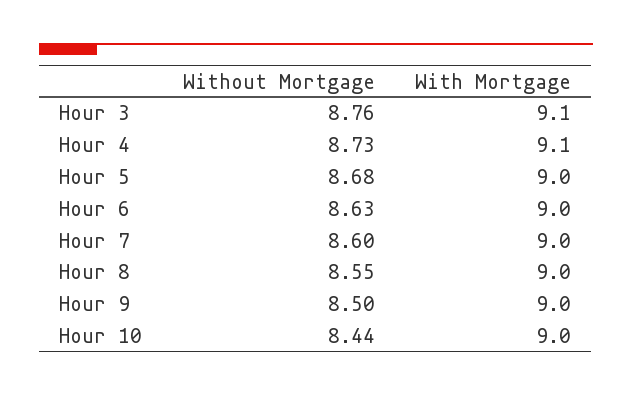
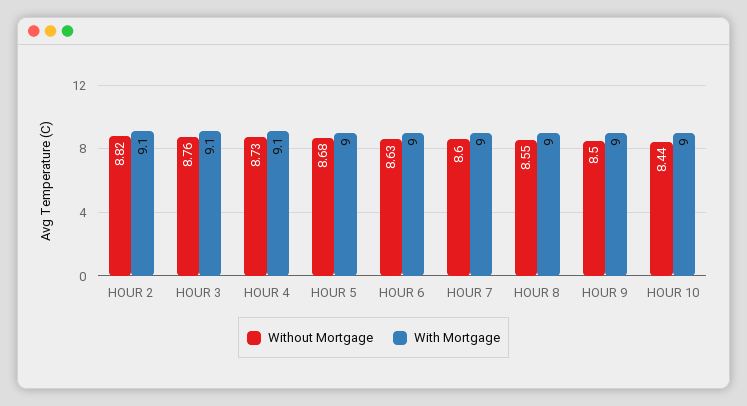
  {
    "Without Mortgage": {
      "Hour 3": 8.76,
      "Hour 4": 8.73,
      "Hour 5": 8.68,
      "Hour 6": 8.63,
      "Hour 7": 8.6,
      "Hour 8": 8.55,
      "Hour 9": 8.5,
-     "Hour 10": 8.44
+     "Hour 10": 8.44,
+     "HOUR 2": 8.82
    },
    "With Mortgage": {
      "Hour 3": 9.1,
      "Hour 4": 9.1,
      "Hour 5": 9,
      "Hour 6": 9,
      "Hour 7": 9,
      "Hour 8": 9,
      "Hour 9": 9,
-     "Hour 10": 9
+     "Hour 10": 9,
+     "HOUR 2": 9.1
    }
  }

